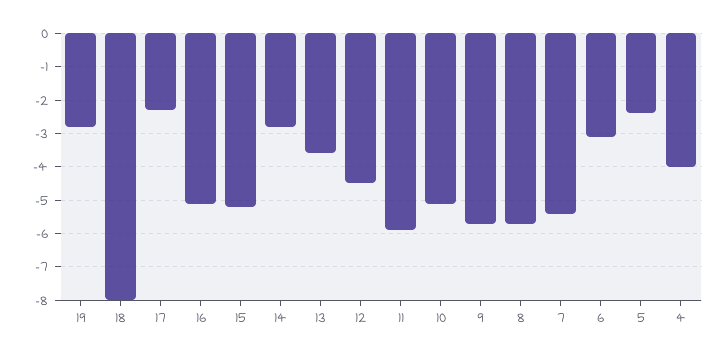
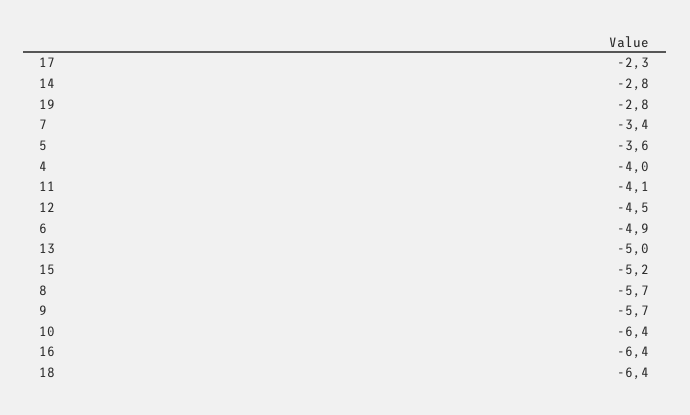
  {
    "19": -2.8,
-   "18": -8,
+   "18": -6.4,
    "17": -2.3,
-   "16": -5,
+   "16": -6.4,
    "15": -5.2,
    "14": -2.8,
-   "13": -3.5,
+   "13": -5,
    "12": -4.5,
-   "11": -6,
+   "11": -4.1,
-   "10": -5,
+   "10": -6.4,
    "9": -5.7,
    "8": -5.7,
-   "7": -5.5,
+   "7": -3.4,
-   "6": -3,
+   "6": -4.9,
-   "5": -2.5,
+   "5": -3.6,
    "4": -4
  }

